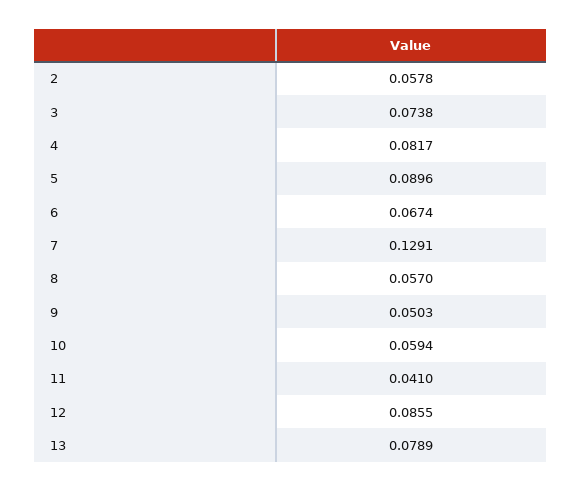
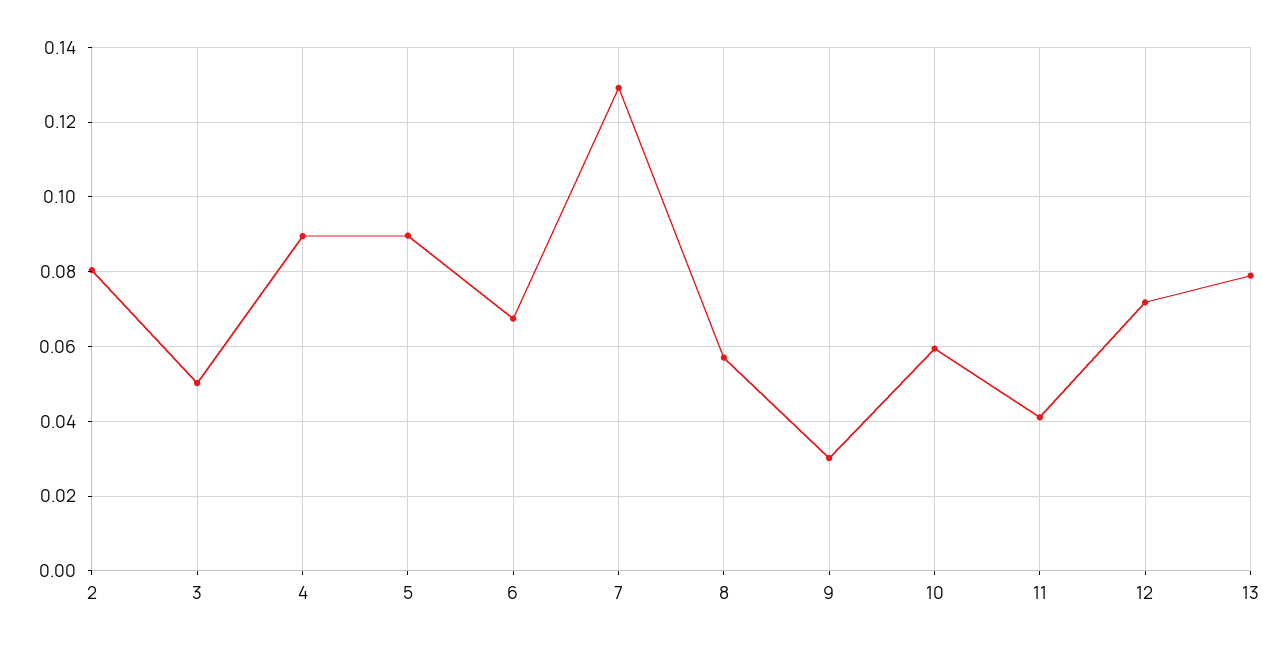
  {
-   "2": 0.0578,
+   "2": 0.08,
-   "3": 0.0738,
+   "3": 0.05,
-   "4": 0.0817,
+   "4": 0.09,
    "5": 0.0896,
    "6": 0.0674,
    "7": 0.1291,
    "8": 0.057,
-   "9": 0.0503,
+   "9": 0.03,
    "10": 0.0594,
    "11": 0.041,
-   "12": 0.0855,
+   "12": 0.072,
    "13": 0.0789
  }

